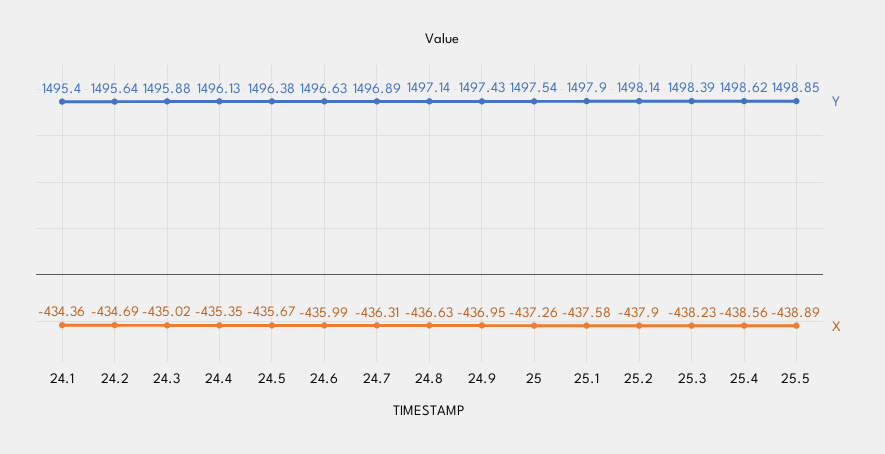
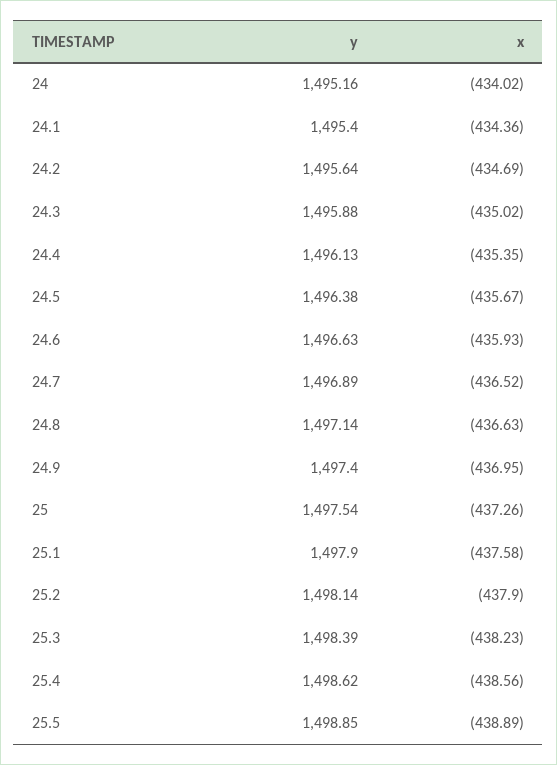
  {
    "Y": {
      "24.1": 1495.4,
      "24.2": 1495.64,
      "24.3": 1495.88,
      "24.4": 1496.13,
      "24.5": 1496.38,
      "24.6": 1496.63,
      "24.7": 1496.89,
      "24.8": 1497.14,
-     "24.9": 1497.43,
+     "24.9": 1497.4,
      "25": 1497.54,
      "25.1": 1497.9,
      "25.2": 1498.14,
      "25.3": 1498.39,
      "25.4": 1498.62,
-     "25.5": 1498.85
+     "25.5": 1498.85,
+     "24": 1495.16
    },
    "X": {
      "24.1": -434.36,
      "24.2": -434.69,
      "24.3": -435.02,
      "24.4": -435.35,
      "24.5": -435.67,
-     "24.6": -435.99,
+     "24.6": -435.93,
-     "24.7": -436.31,
+     "24.7": -436.52,
      "24.8": -436.63,
      "24.9": -436.95,
      "25": -437.26,
      "25.1": -437.58,
      "25.2": -437.9,
      "25.3": -438.23,
      "25.4": -438.56,
-     "25.5": -438.89
+     "25.5": -438.89,
+     "24": -434.02
    }
  }

